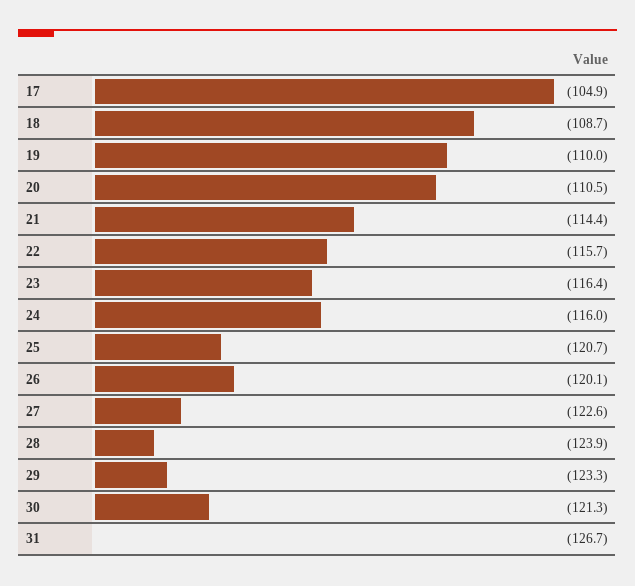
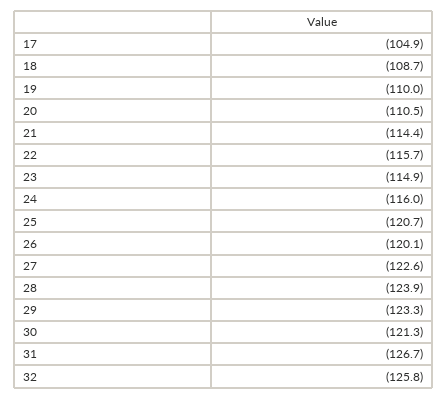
  {
    "17": -104.9,
    "18": -108.7,
    "19": -110,
    "20": -110.5,
    "21": -114.4,
    "22": -115.7,
-   "23": -116.4,
+   "23": -114.9,
    "24": -116,
    "25": -120.7,
    "26": -120.1,
    "27": -122.6,
    "28": -123.9,
    "29": -123.3,
    "30": -121.3,
-   "31": -126.7
+   "31": -126.7,
+   "32": -125.8
  }

